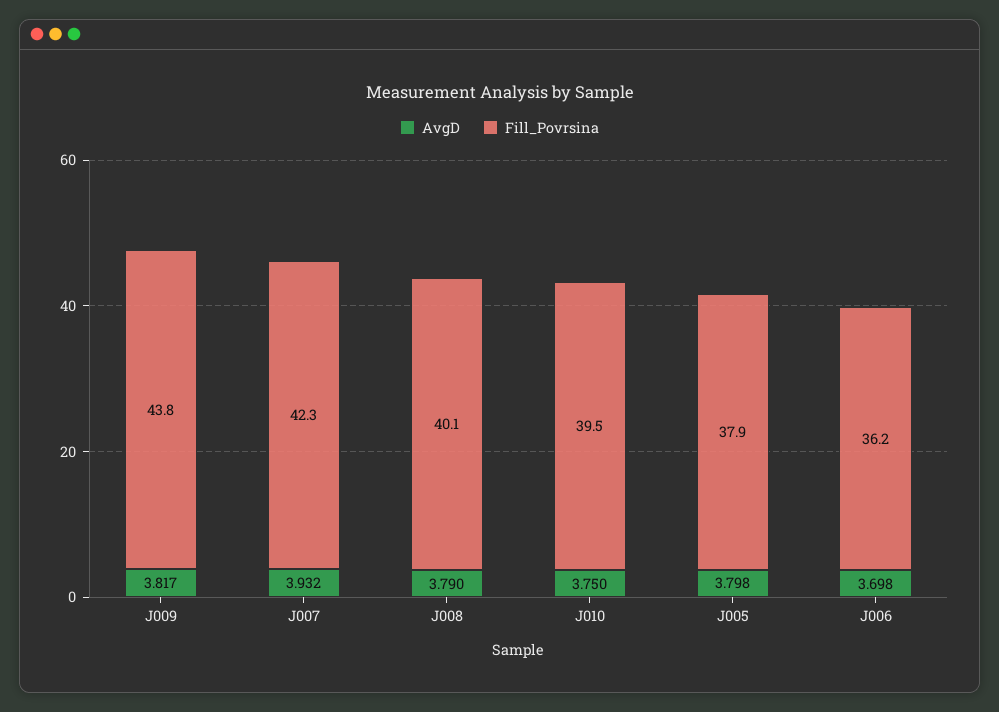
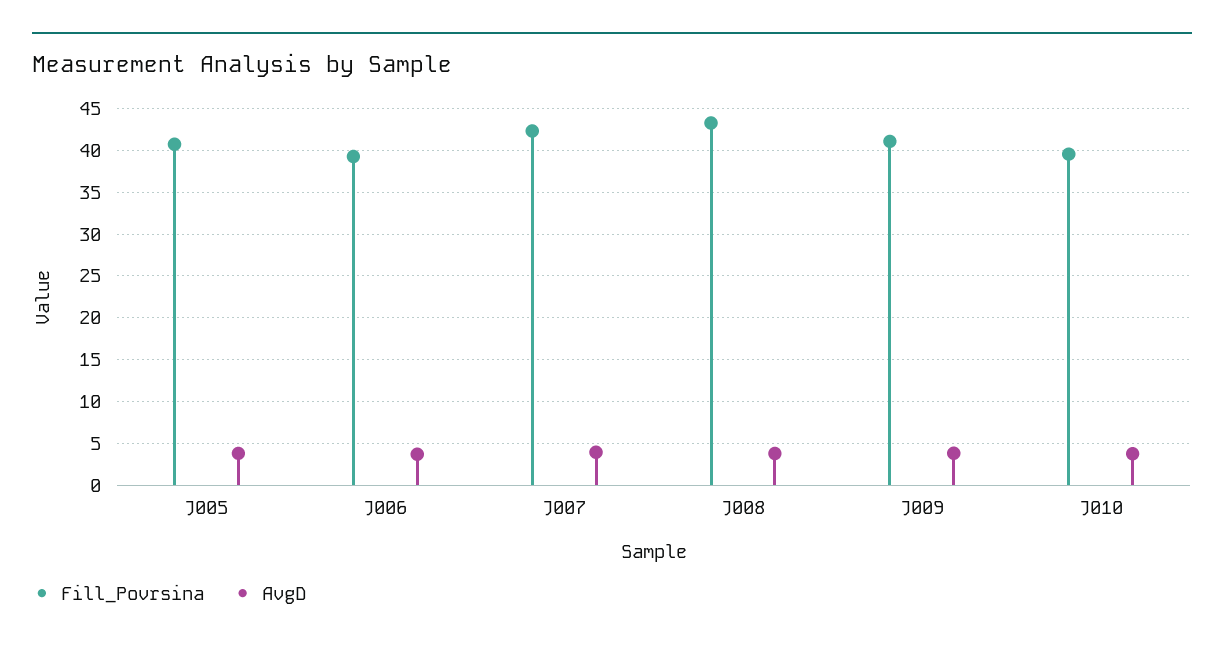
  {
    "AvgD": {
      "J009": 3.817,
      "J007": 3.932,
      "J008": 3.79,
      "J010": 3.75,
      "J005": 3.798,
      "J006": 3.698
    },
    "Fill_Povrsina": {
-     "J009": 43.8,
+     "J009": 41,
      "J007": 42.3,
-     "J008": 40.1,
+     "J008": 43,
      "J010": 39.5,
-     "J005": 37.9,
+     "J005": 41,
-     "J006": 36.2
+     "J006": 39
    }
  }

